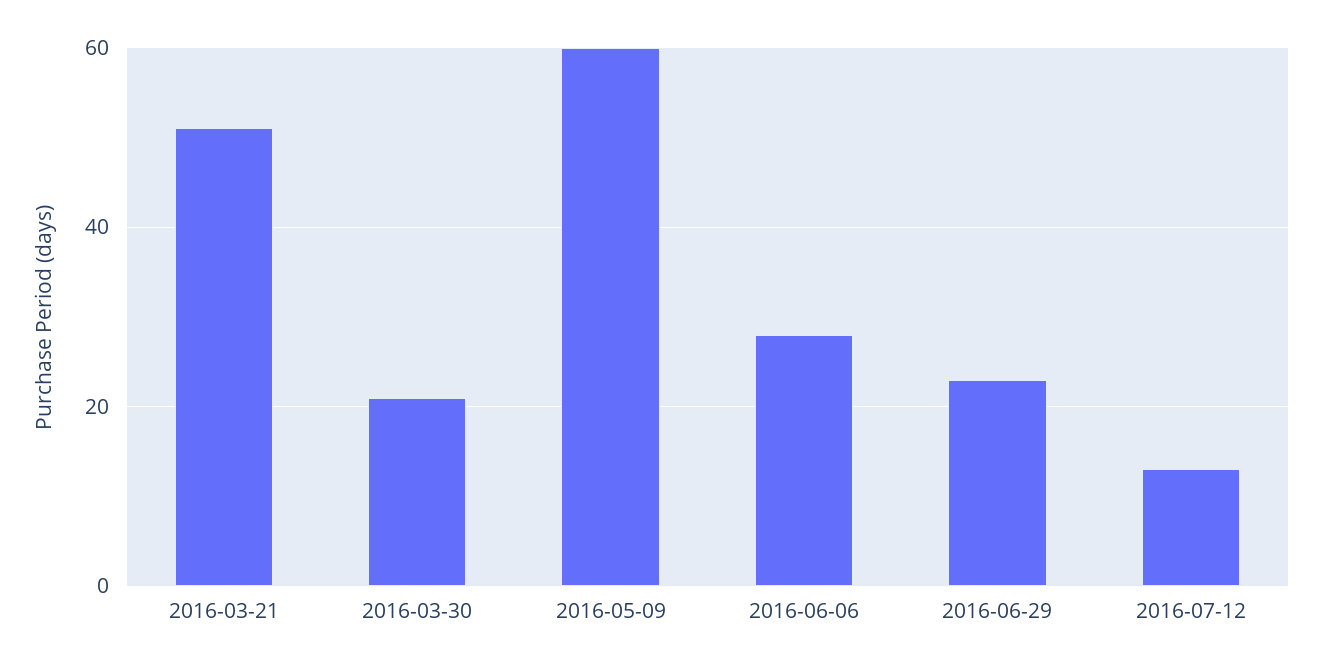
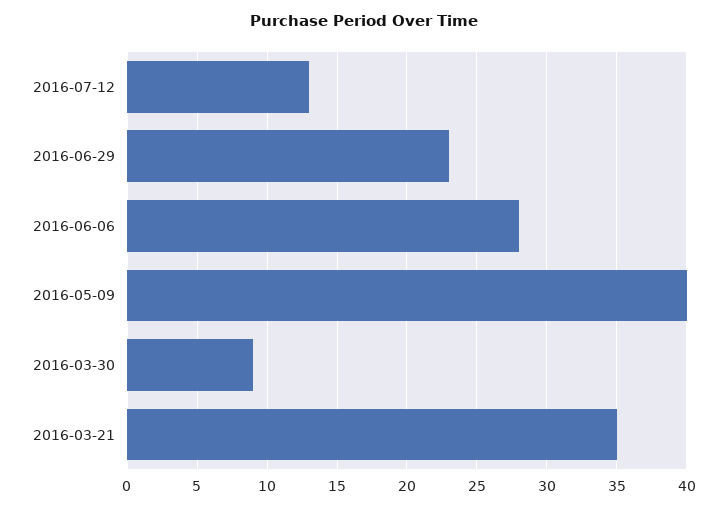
  {
-   "2016-03-21": 50,
+   "2016-03-21": 35,
-   "2016-03-30": 20,
+   "2016-03-30": 9,
-   "2016-05-09": 60,
+   "2016-05-09": 40,
    "2016-06-06": 28,
    "2016-06-29": 23,
    "2016-07-12": 13
  }

